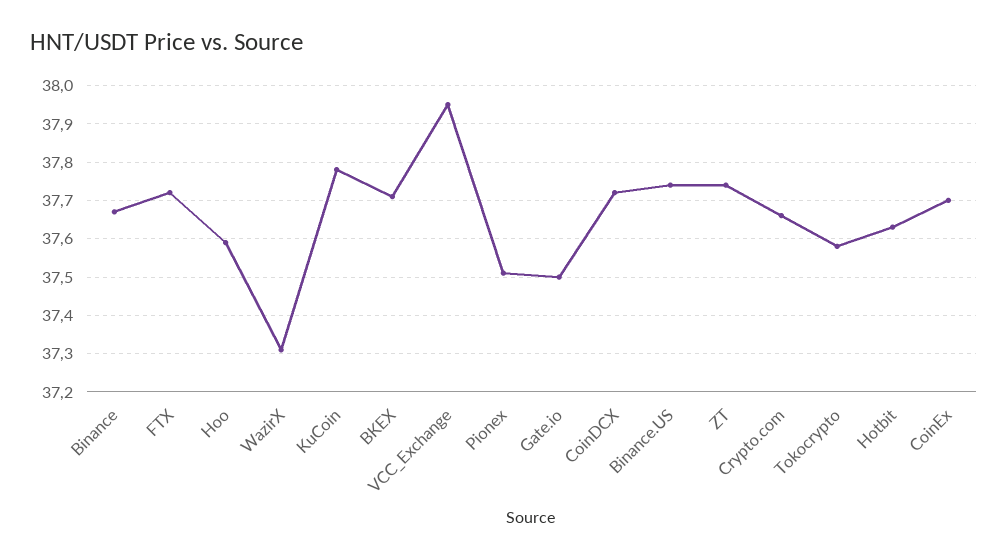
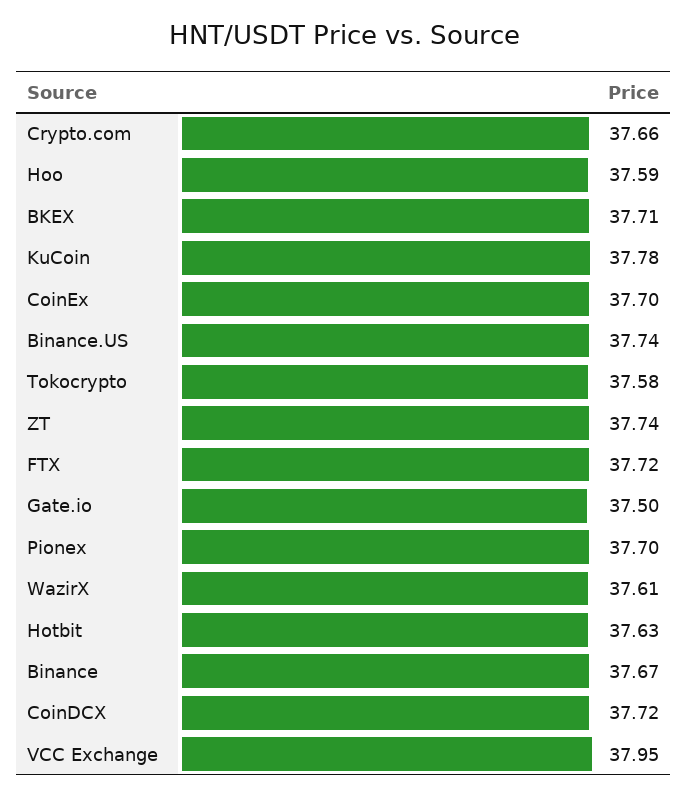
  {
    "Binance": 37.67,
    "FTX": 37.72,
    "Hoo": 37.59,
-   "WazirX": 37.3,
+   "WazirX": 37.61,
    "KuCoin": 37.78,
    "BKEX": 37.71,
    "VCC_Exchange": 37.95,
-   "Pionex": 37.5,
+   "Pionex": 37.7,
    "Gate.io": 37.5,
    "CoinDCX": 37.72,
    "Binance.US": 37.74,
    "ZT": 37.74,
    "Crypto.com": 37.66,
    "Tokocrypto": 37.58,
    "Hotbit": 37.63,
    "CoinEx": 37.7
  }

